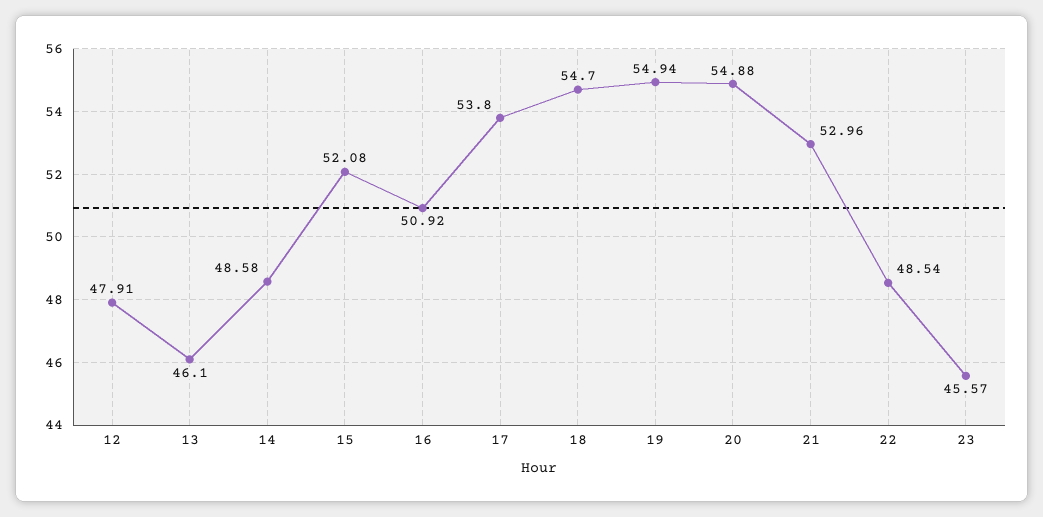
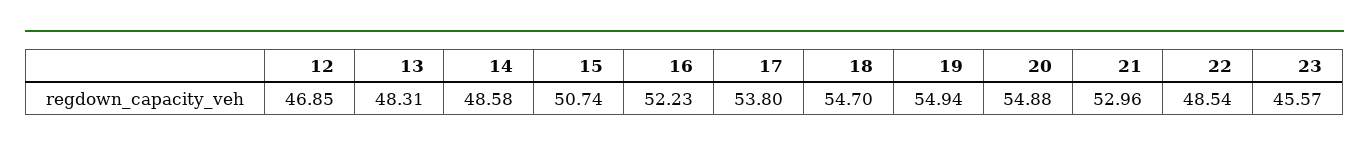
  {
-   "12": 47.91,
+   "12": 46.85,
-   "13": 46.1,
+   "13": 48.31,
    "14": 48.58,
-   "15": 52.08,
+   "15": 50.74,
-   "16": 50.92,
+   "16": 52.23,
    "17": 53.8,
    "18": 54.7,
    "19": 54.94,
    "20": 54.88,
    "21": 52.96,
    "22": 48.54,
    "23": 45.57
  }

